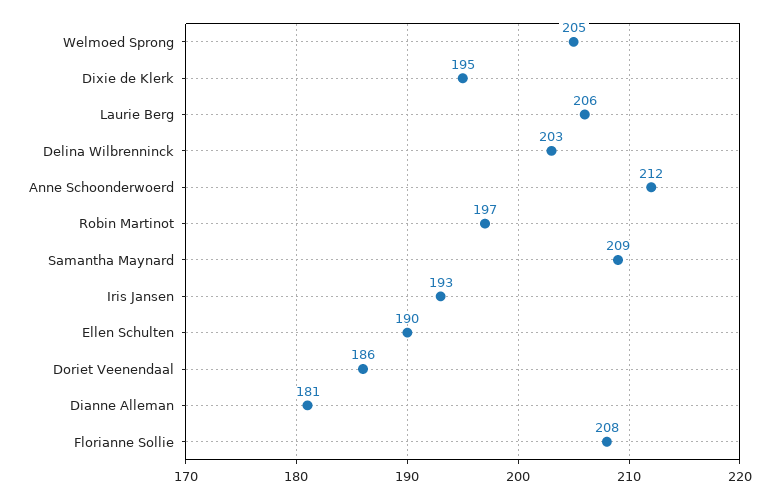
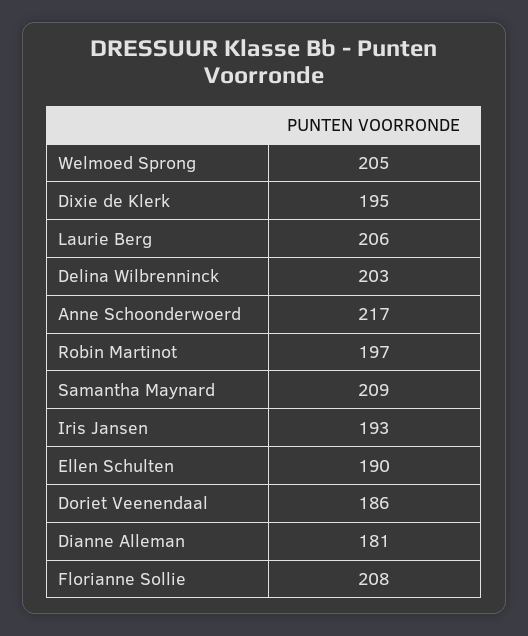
  {
    "Welmoed Sprong": 205,
    "Dixie de Klerk": 195,
    "Laurie Berg": 206,
    "Delina Wilbrenninck": 203,
-   "Anne Schoonderwoerd": 212,
+   "Anne Schoonderwoerd": 217,
    "Robin Martinot": 197,
    "Samantha Maynard": 209,
    "Iris Jansen": 193,
    "Ellen Schulten": 190,
    "Doriet Veenendaal": 186,
    "Dianne Alleman": 181,
    "Florianne Sollie": 208
  }

